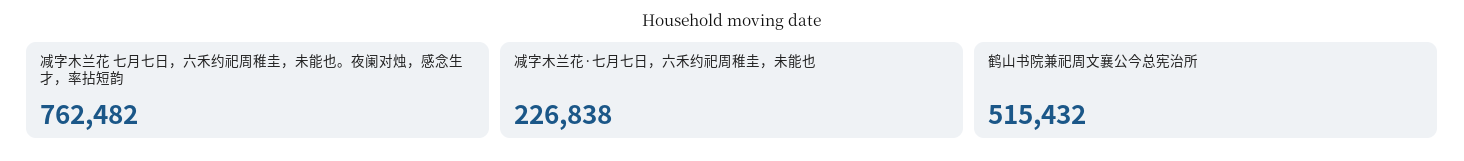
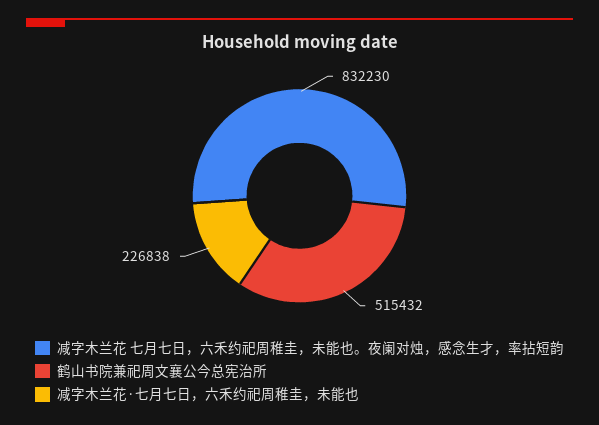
  {
-   "减字木兰花 七月七日，六禾约祀周稚圭，未能也。夜阑对烛，感念生才，率拈短韵": 762482,
+   "减字木兰花 七月七日，六禾约祀周稚圭，未能也。夜阑对烛，感念生才，率拈短韵": 832230,
    "减字木兰花·七月七日，六禾约祀周稚圭，未能也": 226838,
    "鹤山书院兼祀周文襄公今总宪治所": 515432
  }

